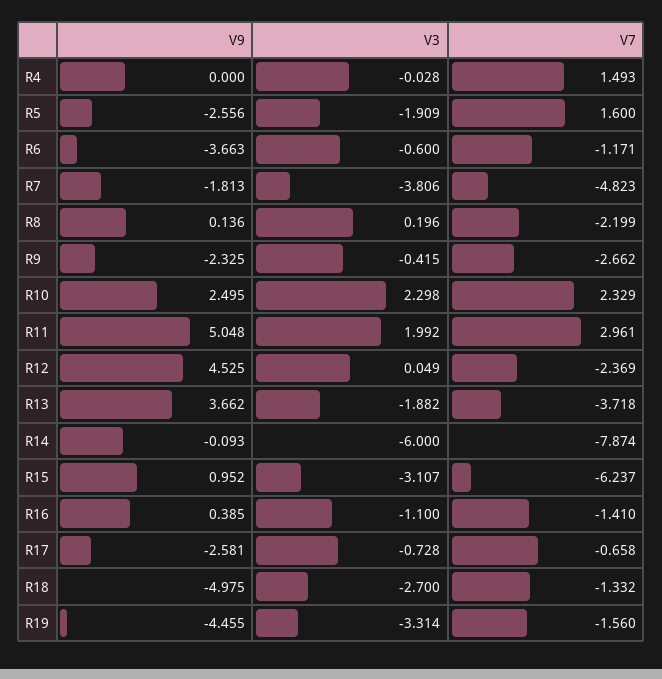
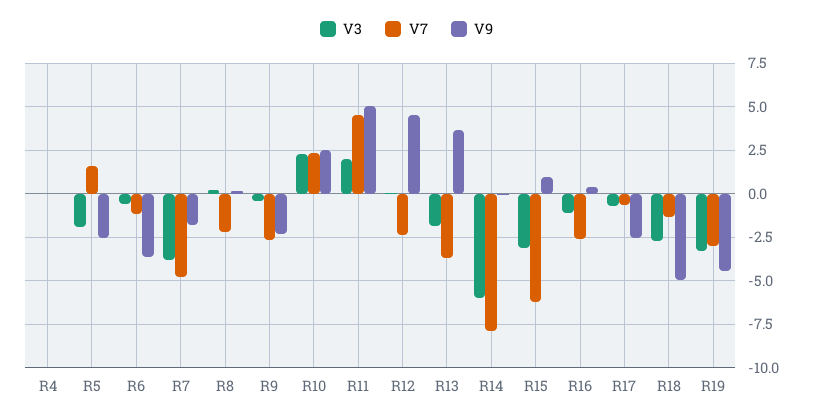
  {
    "V9": {
      "R4": 0,
      "R5": -2.556,
      "R6": -3.663,
      "R7": -1.813,
      "R8": 0.136,
      "R9": -2.325,
      "R10": 2.495,
      "R11": 5.048,
      "R12": 4.525,
      "R13": 3.662,
      "R14": -0.093,
      "R15": 0.952,
      "R16": 0.385,
      "R17": -2.581,
      "R18": -4.975,
      "R19": -4.455
    },
    "V3": {
      "R4": -0.028,
      "R5": -1.909,
      "R6": -0.6,
      "R7": -3.806,
      "R8": 0.196,
      "R9": -0.415,
      "R10": 2.298,
      "R11": 1.992,
      "R12": 0.049,
      "R13": -1.882,
      "R14": -6,
      "R15": -3.107,
      "R16": -1.1,
      "R17": -0.728,
      "R18": -2.7,
      "R19": -3.314
    },
    "V7": {
-     "R4": 1.493,
+     "R4": 0,
      "R5": 1.6,
      "R6": -1.171,
      "R7": -4.823,
      "R8": -2.199,
      "R9": -2.662,
      "R10": 2.329,
-     "R11": 2.961,
+     "R11": 4.5,
      "R12": -2.369,
      "R13": -3.718,
      "R14": -7.874,
      "R15": -6.237,
-     "R16": -1.41,
+     "R16": -2.5,
      "R17": -0.658,
      "R18": -1.332,
-     "R19": -1.56
+     "R19": -3
    }
  }

